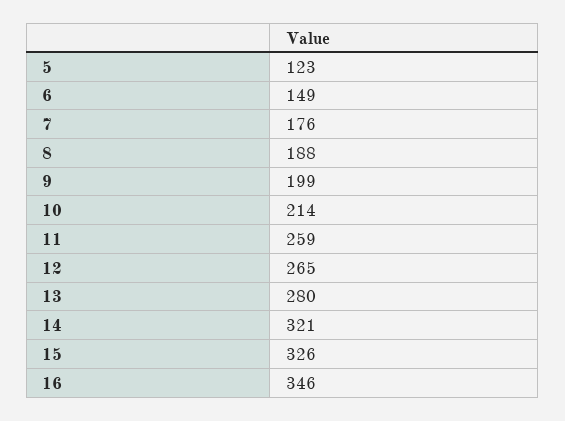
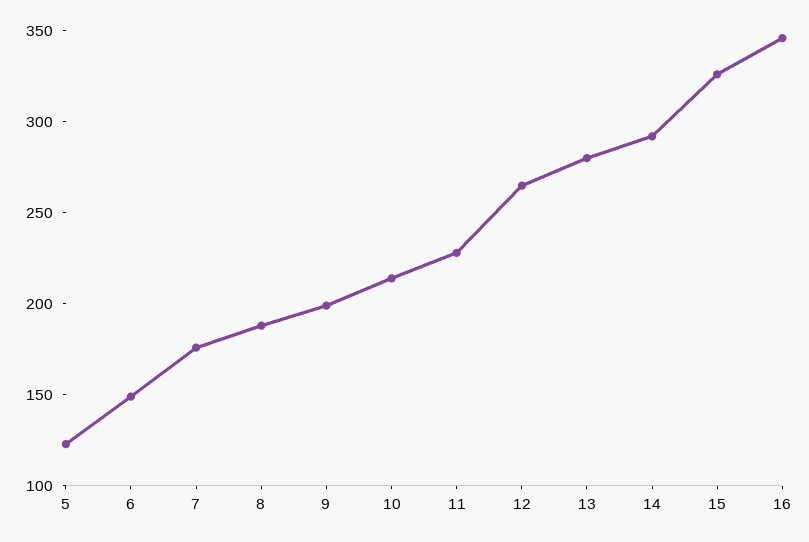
  {
    "5": 123,
    "6": 149,
    "7": 176,
    "8": 188,
    "9": 199,
    "10": 214,
-   "11": 259,
+   "11": 230,
    "12": 265,
    "13": 280,
-   "14": 321,
+   "14": 290,
    "15": 326,
    "16": 346
  }

